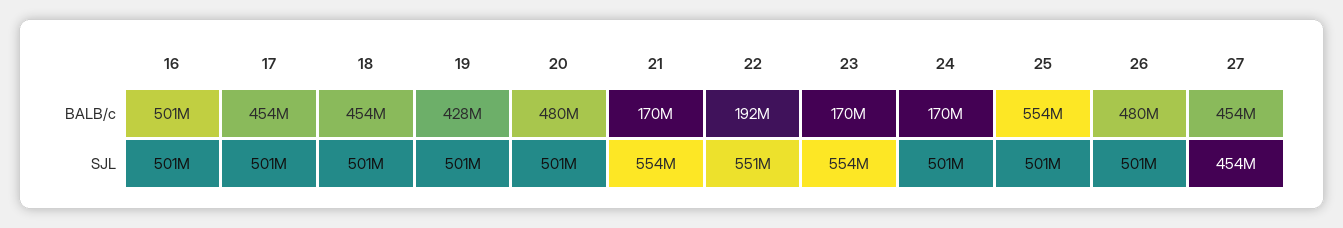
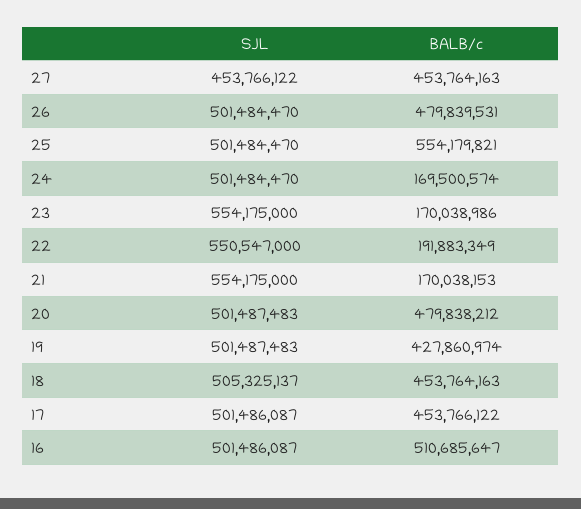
  {
    "16": {
-     "BALB/c": 501000000,
+     "BALB/c": 510685647,
      "SJL": 501486087
    },
    "17": {
      "BALB/c": 453766122,
      "SJL": 501486087
    },
    "18": {
      "BALB/c": 453764163,
-     "SJL": 501000000
+     "SJL": 505325137
    },
    "19": {
      "BALB/c": 427860974,
      "SJL": 501487483
    },
    "20": {
      "BALB/c": 479838212,
      "SJL": 501487483
    },
    "21": {
      "BALB/c": 170038153,
      "SJL": 554175000
    },
    "22": {
      "BALB/c": 191883349,
      "SJL": 550547000
    },
    "23": {
      "BALB/c": 170038986,
      "SJL": 554175000
    },
    "24": {
      "BALB/c": 169500574,
      "SJL": 501484470
    },
    "25": {
      "BALB/c": 554179821,
      "SJL": 501484470
    },
    "26": {
      "BALB/c": 479839531,
      "SJL": 501484470
    },
    "27": {
      "BALB/c": 453764163,
      "SJL": 453766122
    }
  }

